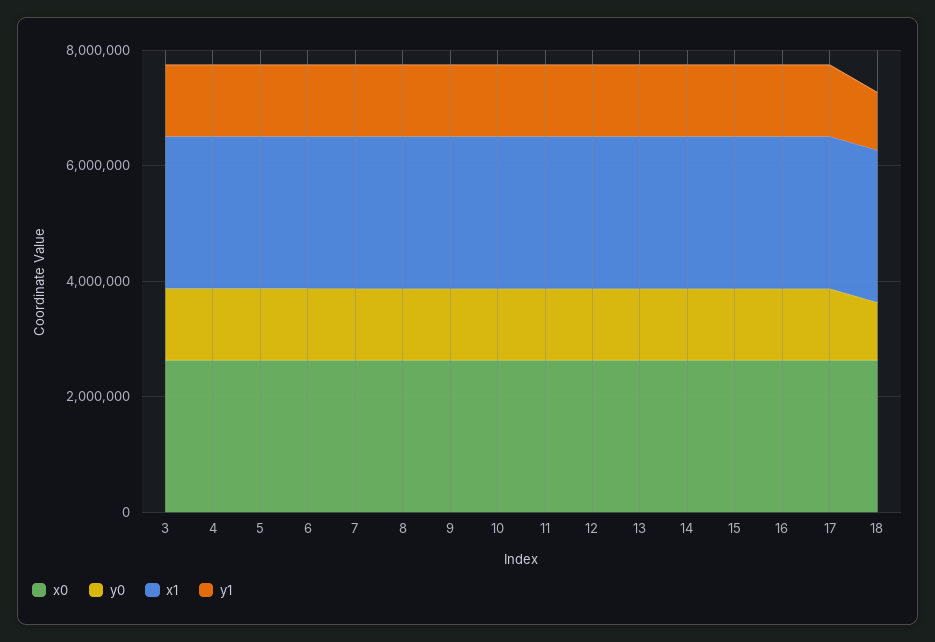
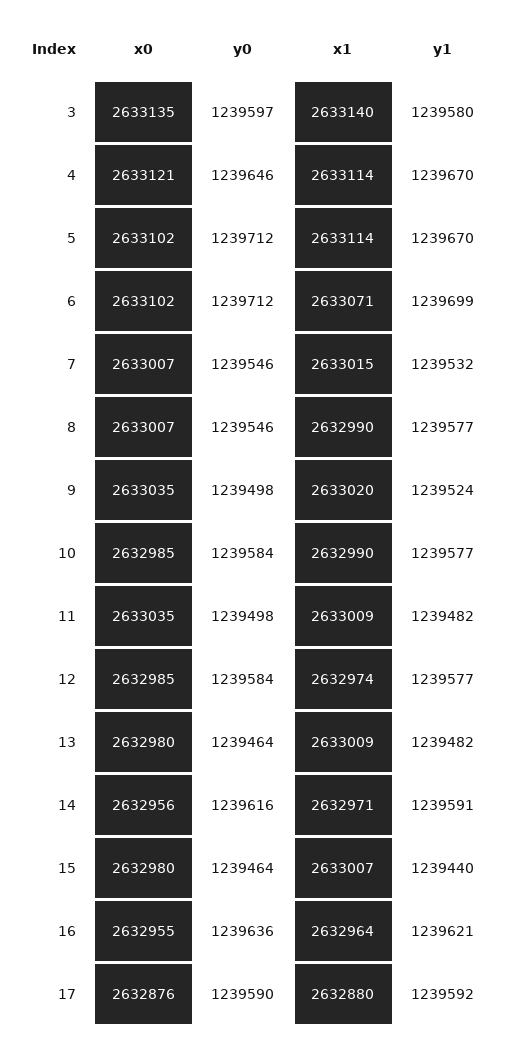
  {
    "x0": {
      "3": 2633135,
      "4": 2633121,
      "5": 2633102,
      "6": 2633102,
      "7": 2633007,
      "8": 2633007,
      "9": 2633035,
      "10": 2632985,
      "11": 2633035,
      "12": 2632985,
      "13": 2632980,
      "14": 2632956,
      "15": 2632980,
      "16": 2632955,
-     "17": 2632876,
+     "17": 2632876
-     "18": 2500000
    },
    "y0": {
      "3": 1239597,
      "4": 1239646,
      "5": 1239712,
      "6": 1239712,
      "7": 1239546,
      "8": 1239546,
      "9": 1239498,
      "10": 1239584,
      "11": 1239498,
      "12": 1239584,
      "13": 1239464,
      "14": 1239616,
      "15": 1239464,
      "16": 1239636,
-     "17": 1239590,
+     "17": 1239590
-     "18": 1000000
    },
    "x1": {
      "3": 2633140,
      "4": 2633114,
      "5": 2633114,
      "6": 2633071,
      "7": 2633015,
      "8": 2632990,
      "9": 2633020,
      "10": 2632990,
      "11": 2633009,
      "12": 2632974,
      "13": 2633009,
      "14": 2632971,
      "15": 2633007,
      "16": 2632964,
-     "17": 2632880,
+     "17": 2632880
-     "18": 2500000
    },
    "y1": {
      "3": 1239580,
      "4": 1239670,
      "5": 1239670,
      "6": 1239699,
      "7": 1239532,
      "8": 1239577,
      "9": 1239524,
      "10": 1239577,
      "11": 1239482,
      "12": 1239577,
      "13": 1239482,
      "14": 1239591,
      "15": 1239440,
      "16": 1239621,
-     "17": 1239592,
+     "17": 1239592
-     "18": 1000000
    }
  }

